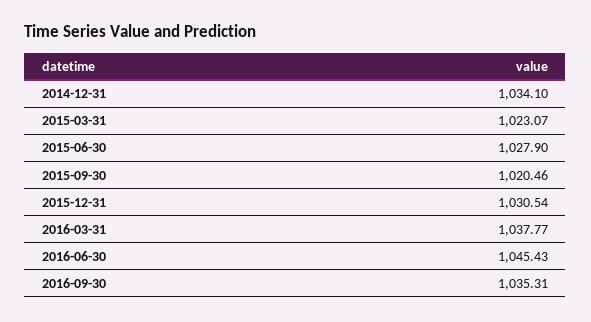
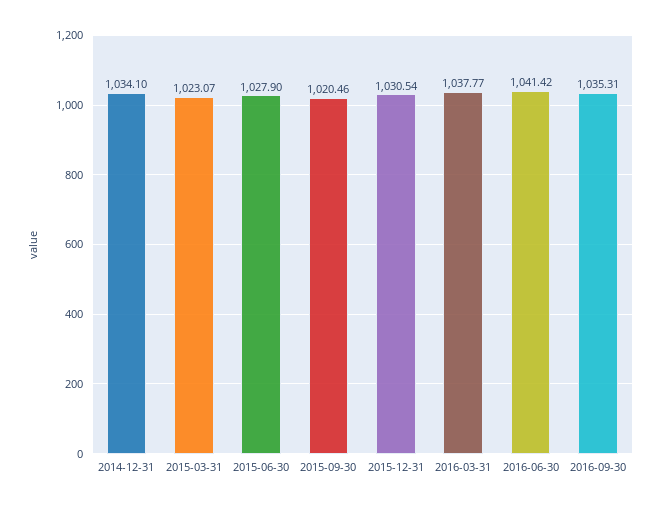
  {
    "2014-12-31": 1034.1,
    "2015-03-31": 1023.07,
    "2015-06-30": 1027.9,
    "2015-09-30": 1020.46,
    "2015-12-31": 1030.54,
    "2016-03-31": 1037.77,
-   "2016-06-30": 1045.43,
+   "2016-06-30": 1041.42,
    "2016-09-30": 1035.31
  }

